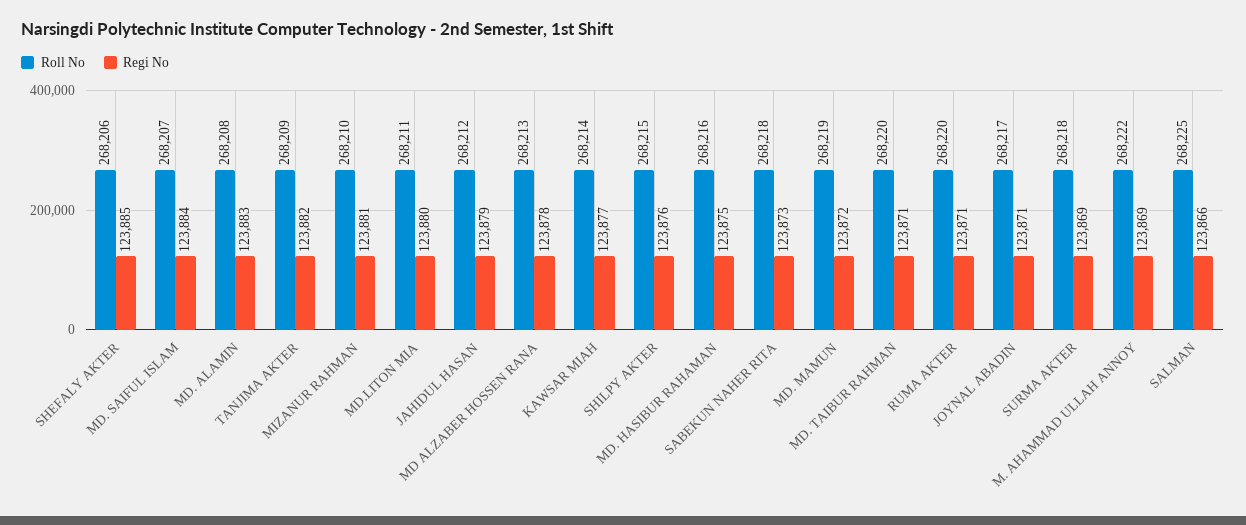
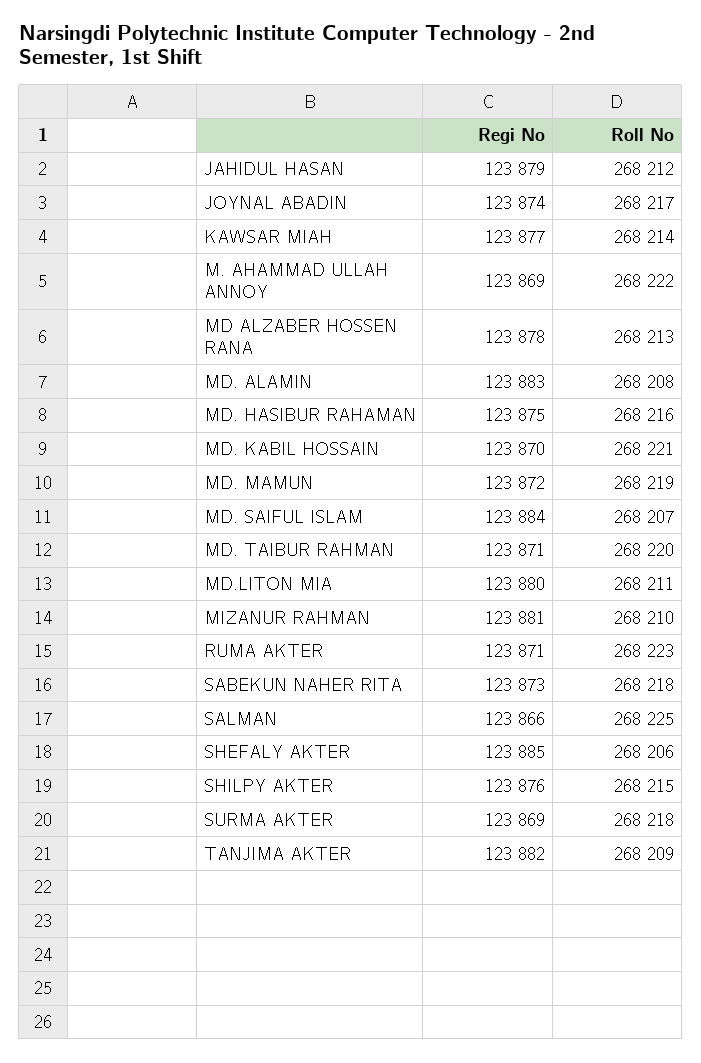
  {
    "Roll No": {
      "SHEFALY AKTER": 268206,
      "MD. SAIFUL ISLAM": 268207,
      "MD. ALAMIN": 268208,
      "TANJIMA AKTER": 268209,
      "MIZANUR RAHMAN": 268210,
      "MD.LITON MIA": 268211,
      "JAHIDUL HASAN": 268212,
      "MD ALZABER HOSSEN RANA": 268213,
      "KAWSAR MIAH": 268214,
      "SHILPY AKTER": 268215,
      "MD. HASIBUR RAHAMAN": 268216,
      "SABEKUN NAHER RITA": 268218,
      "MD. MAMUN": 268219,
      "MD. TAIBUR RAHMAN": 268220,
-     "RUMA AKTER": 268220,
+     "RUMA AKTER": 268223,
      "JOYNAL ABADIN": 268217,
      "SURMA AKTER": 268218,
      "M. AHAMMAD ULLAH ANNOY": 268222,
-     "SALMAN": 268225
+     "SALMAN": 268225,
+     "MD. KABIL HOSSAIN": 268221
    },
    "Regi No": {
      "SHEFALY AKTER": 123885,
      "MD. SAIFUL ISLAM": 123884,
      "MD. ALAMIN": 123883,
      "TANJIMA AKTER": 123882,
      "MIZANUR RAHMAN": 123881,
      "MD.LITON MIA": 123880,
      "JAHIDUL HASAN": 123879,
      "MD ALZABER HOSSEN RANA": 123878,
      "KAWSAR MIAH": 123877,
      "SHILPY AKTER": 123876,
      "MD. HASIBUR RAHAMAN": 123875,
      "SABEKUN NAHER RITA": 123873,
      "MD. MAMUN": 123872,
      "MD. TAIBUR RAHMAN": 123871,
      "RUMA AKTER": 123871,
-     "JOYNAL ABADIN": 123871,
+     "JOYNAL ABADIN": 123874,
      "SURMA AKTER": 123869,
      "M. AHAMMAD ULLAH ANNOY": 123869,
-     "SALMAN": 123866
+     "SALMAN": 123866,
+     "MD. KABIL HOSSAIN": 123870
    }
  }

